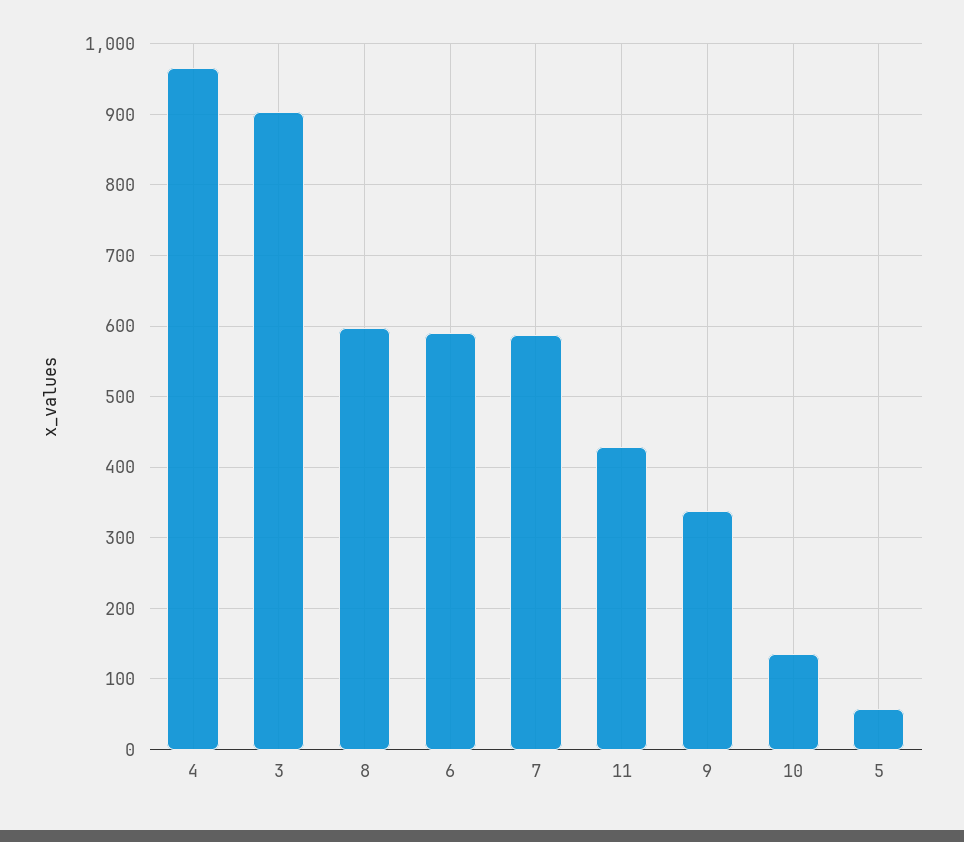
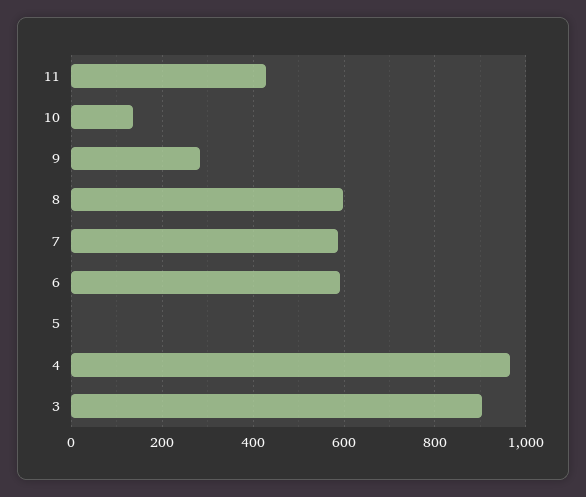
  {
    "4": 970,
    "3": 900,
    "8": 600,
    "6": 590,
    "7": 590,
    "11": 430,
-   "9": 340,
+   "9": 280,
    "10": 140,
-   "5": 60
+   "5": 0
  }

